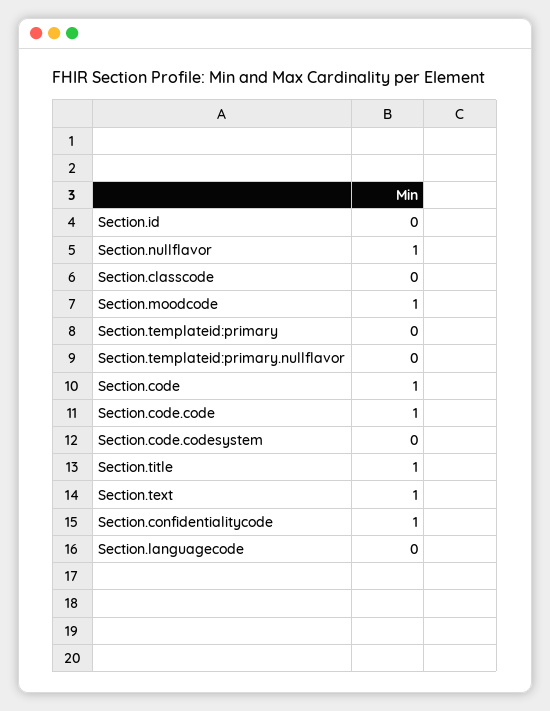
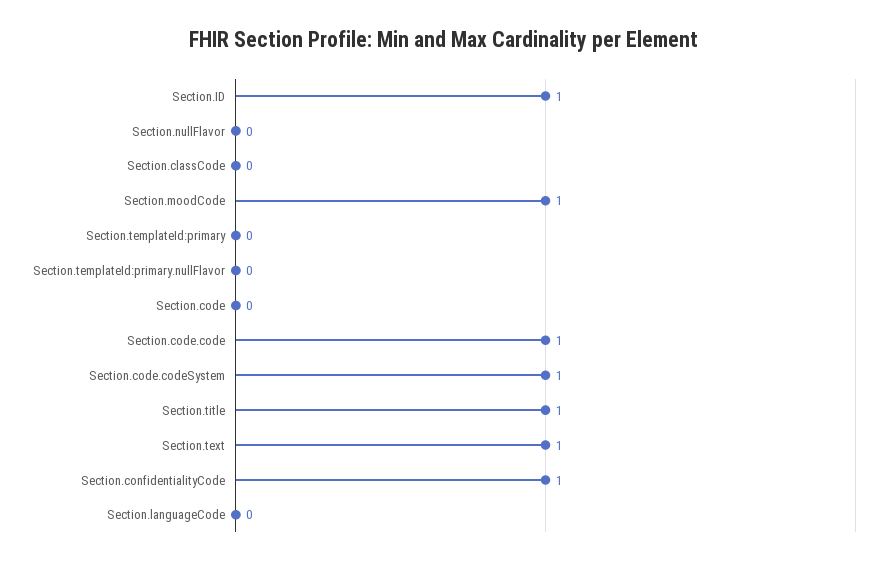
  {
-   "Section.id": 0,
+   "Section.id": 1,
-   "Section.nullflavor": 1,
+   "Section.nullflavor": 0,
    "Section.classcode": 0,
    "Section.moodcode": 1,
    "Section.templateid:primary": 0,
    "Section.templateid:primary.nullflavor": 0,
-   "Section.code": 1,
+   "Section.code": 0,
    "Section.code.code": 1,
-   "Section.code.codesystem": 0,
+   "Section.code.codesystem": 1,
    "Section.title": 1,
    "Section.text": 1,
    "Section.confidentialitycode": 1,
    "Section.languagecode": 0
  }

